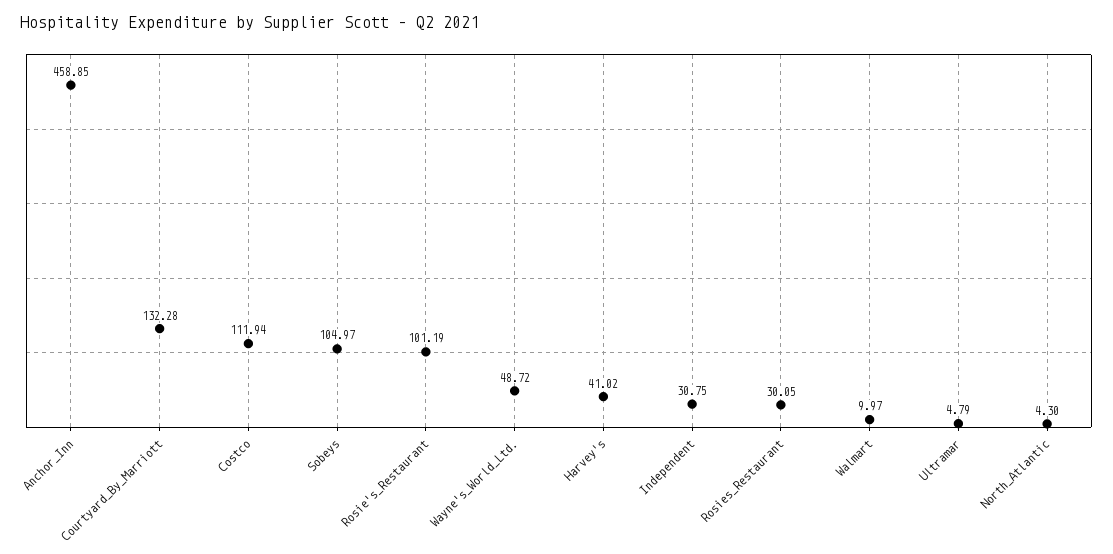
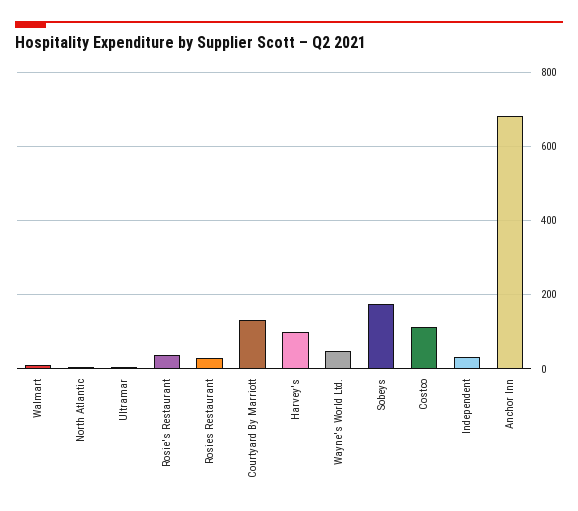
  {
-   "Anchor_Inn": 458.85,
+   "Anchor_Inn": 680,
    "Courtyard_By_Marriott": 132.28,
    "Costco": 111.94,
-   "Sobeys": 104.97,
+   "Sobeys": 180,
-   "Rosie's_Restaurant": 101.19,
+   "Rosie's_Restaurant": 40,
    "Wayne's_World_Ltd.": 48.72,
-   "Harvey's": 41.02,
+   "Harvey's": 100,
    "Independent": 30.75,
    "Rosies_Restaurant": 30.05,
    "Walmart": 9.97,
    "Ultramar": 4.79,
    "North_Atlantic": 4.3
  }

